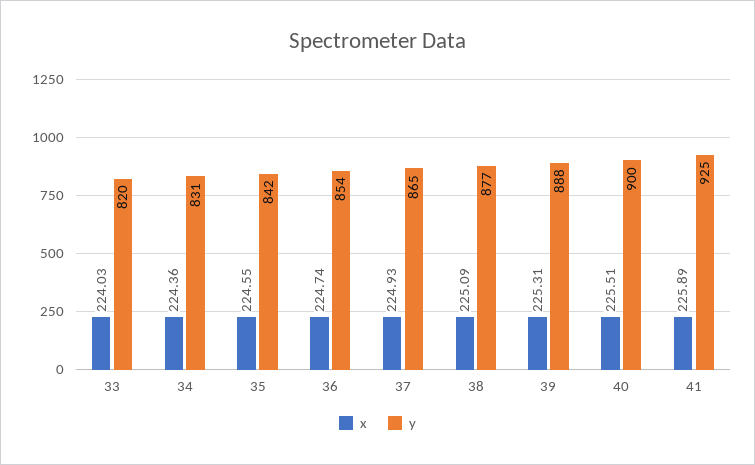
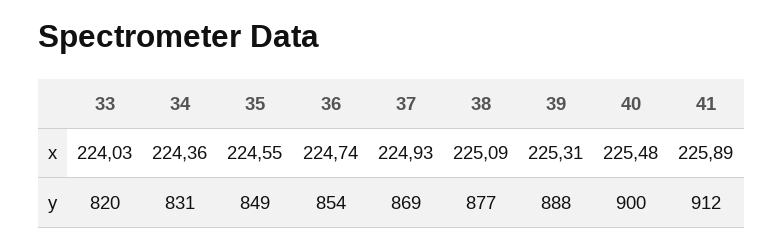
  {
    "x": {
      "33": 224.03,
      "34": 224.36,
      "35": 224.55,
      "36": 224.74,
      "37": 224.93,
      "38": 225.09,
      "39": 225.31,
-     "40": 225.51,
+     "40": 225.48,
      "41": 225.89
    },
    "y": {
      "33": 820,
      "34": 831,
-     "35": 842,
+     "35": 849,
      "36": 854,
-     "37": 865,
+     "37": 869,
      "38": 877,
      "39": 888,
      "40": 900,
-     "41": 925
+     "41": 912
    }
  }

